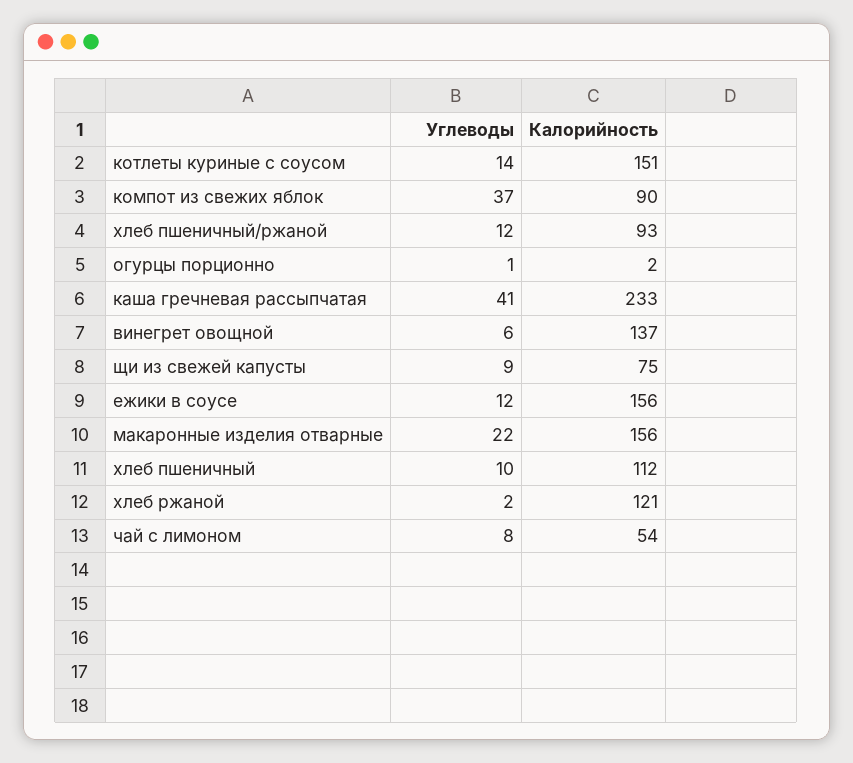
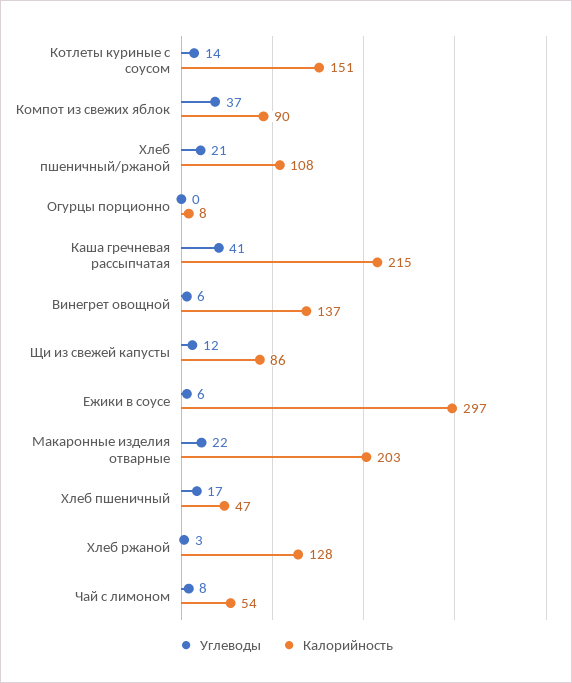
  {
    "Углеводы": {
      "котлеты куриные с соусом": 14,
      "компот из свежих яблок": 37,
-     "хлеб пшеничный/ржаной": 12,
+     "хлеб пшеничный/ржаной": 21,
-     "огурцы порционно": 1,
+     "огурцы порционно": 0,
      "каша гречневая рассыпчатая": 41,
      "винегрет овощной": 6,
-     "щи из свежей капусты": 9,
+     "щи из свежей капусты": 12,
-     "ежики в соусе": 12,
+     "ежики в соусе": 6,
      "макаронные изделия отварные": 22,
-     "хлеб пшеничный": 10,
+     "хлеб пшеничный": 17,
-     "хлеб ржаной": 2,
+     "хлеб ржаной": 3,
      "чай с лимоном": 8
    },
    "Калорийность": {
      "котлеты куриные с соусом": 151,
      "компот из свежих яблок": 90,
-     "хлеб пшеничный/ржаной": 93,
+     "хлеб пшеничный/ржаной": 108,
-     "огурцы порционно": 2,
+     "огурцы порционно": 8,
-     "каша гречневая рассыпчатая": 233,
+     "каша гречневая рассыпчатая": 215,
      "винегрет овощной": 137,
-     "щи из свежей капусты": 75,
+     "щи из свежей капусты": 86,
-     "ежики в соусе": 156,
+     "ежики в соусе": 297,
-     "макаронные изделия отварные": 156,
+     "макаронные изделия отварные": 203,
-     "хлеб пшеничный": 112,
+     "хлеб пшеничный": 47,
-     "хлеб ржаной": 121,
+     "хлеб ржаной": 128,
      "чай с лимоном": 54
    }
  }

